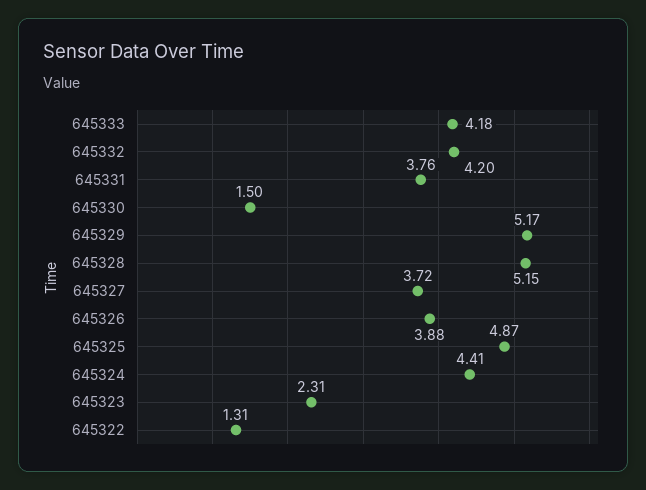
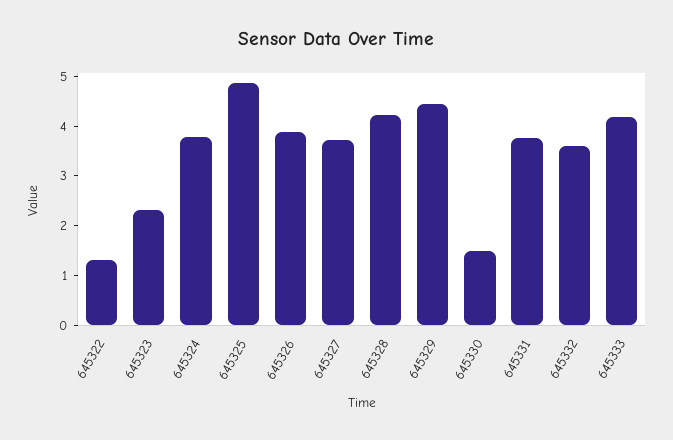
  {
    "645333": 4.18,
-   "645332": 4.2,
+   "645332": 3.6,
    "645331": 3.76,
    "645330": 1.5,
-   "645329": 5.17,
+   "645329": 4.4,
-   "645328": 5.15,
+   "645328": 4.2,
    "645327": 3.72,
    "645326": 3.88,
    "645325": 4.87,
-   "645324": 4.41,
+   "645324": 3.8,
    "645323": 2.31,
    "645322": 1.31
  }

